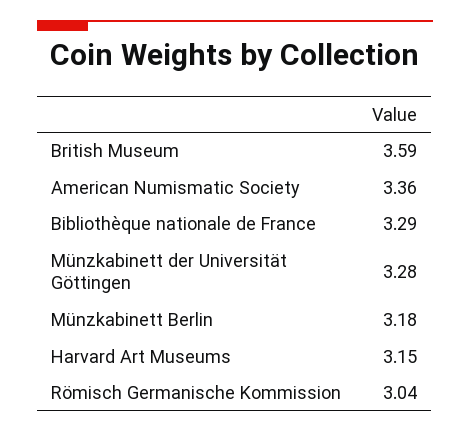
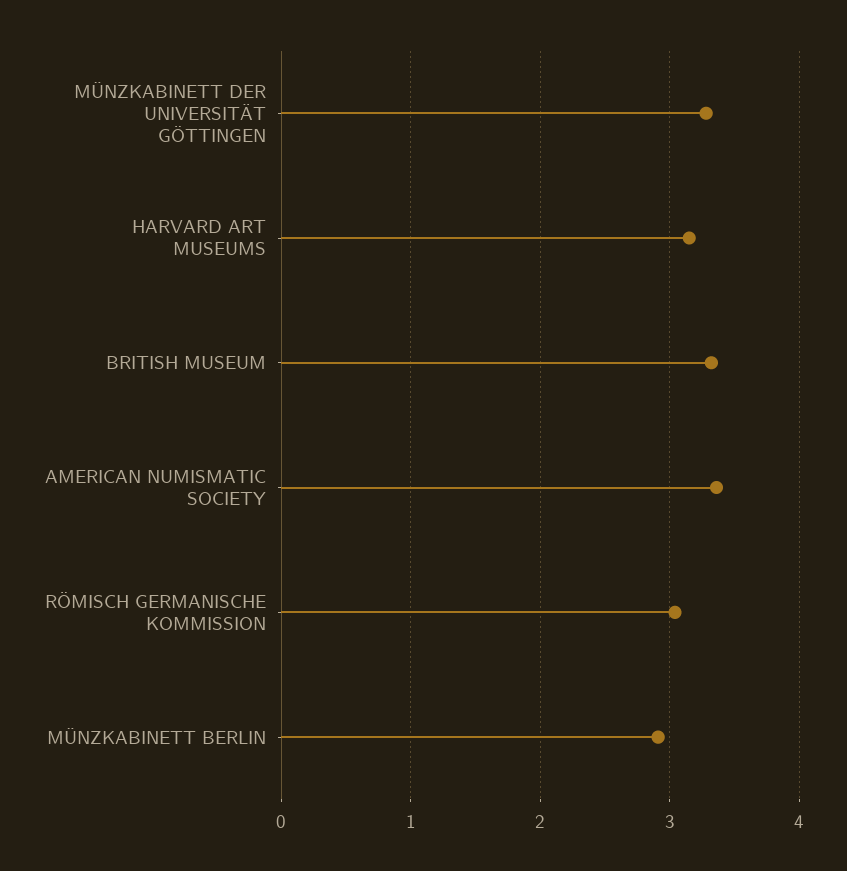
  {
-   "British Museum": 3.59,
+   "British Museum": 3.3,
    "American Numismatic Society": 3.36,
-   "Bibliothèque nationale de France": 3.29,
    "Münzkabinett der Universität Göttingen": 3.28,
-   "Münzkabinett Berlin": 3.18,
+   "Münzkabinett Berlin": 2.9,
    "Harvard Art Museums": 3.15,
    "Römisch Germanische Kommission": 3.04
  }

